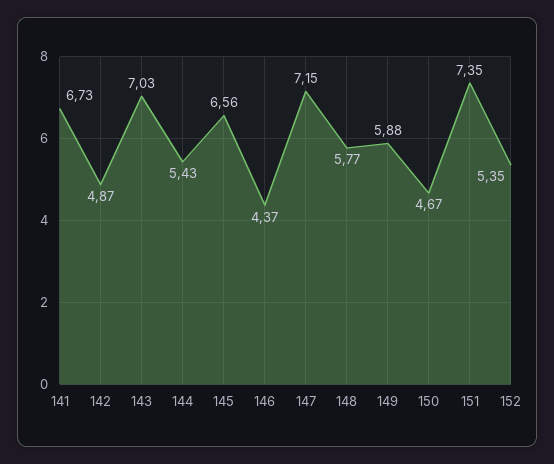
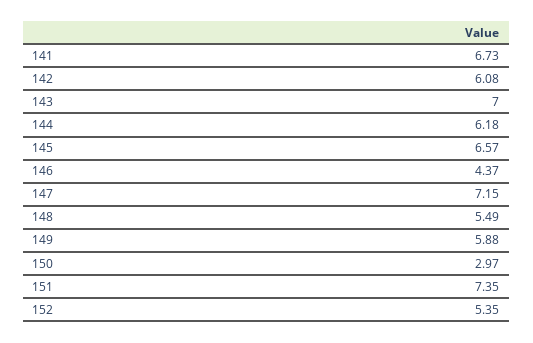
  {
    "141": 6.73,
-   "142": 4.87,
+   "142": 6.08,
-   "143": 7.03,
+   "143": 7,
-   "144": 5.43,
+   "144": 6.18,
-   "145": 6.56,
+   "145": 6.57,
    "146": 4.37,
    "147": 7.15,
-   "148": 5.77,
+   "148": 5.49,
    "149": 5.88,
-   "150": 4.67,
+   "150": 2.97,
    "151": 7.35,
    "152": 5.35
  }

